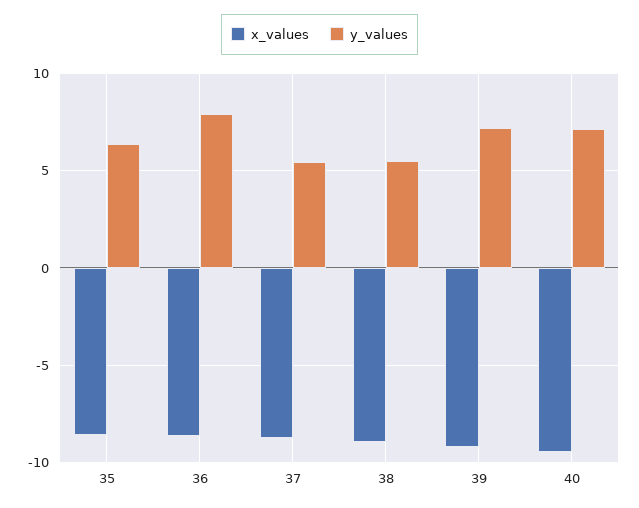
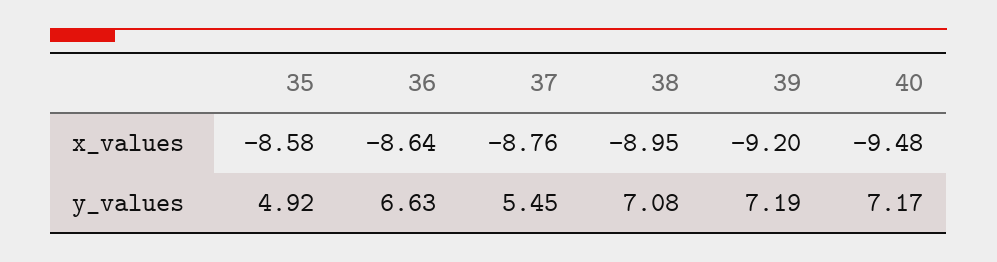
  {
    "x_values": {
      "35": -8.58,
      "36": -8.64,
      "37": -8.76,
      "38": -8.95,
      "39": -9.2,
      "40": -9.48
    },
    "y_values": {
-     "35": 6.5,
+     "35": 4.92,
-     "36": 8,
+     "36": 6.63,
      "37": 5.45,
-     "38": 5.5,
+     "38": 7.08,
      "39": 7.19,
      "40": 7.17
    }
  }

